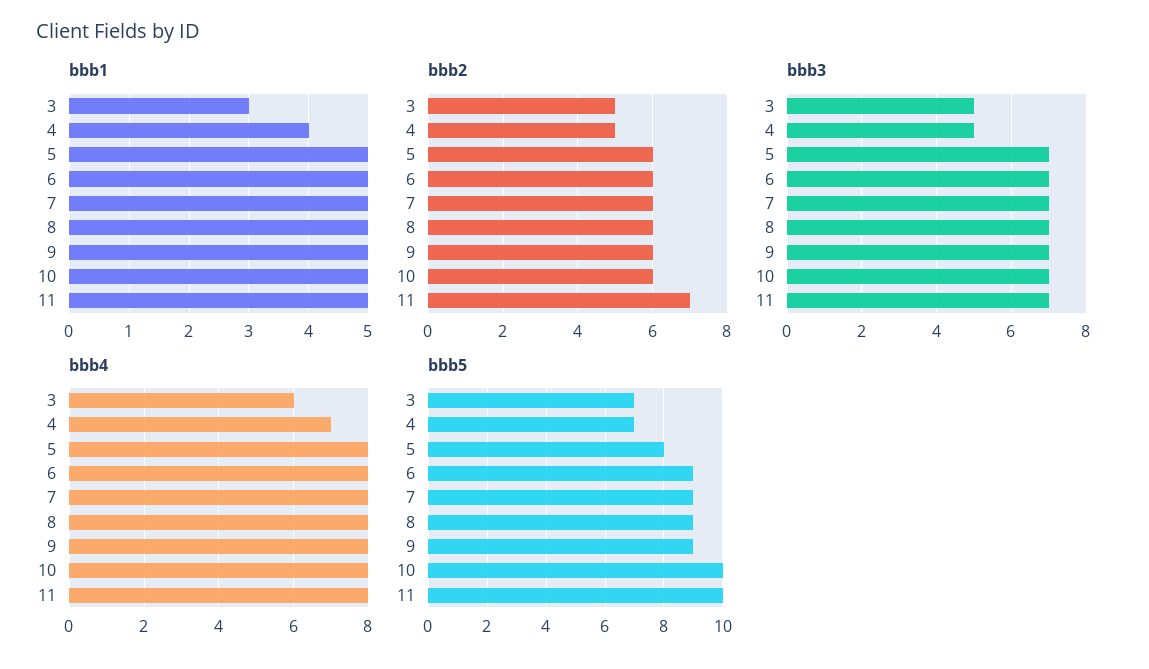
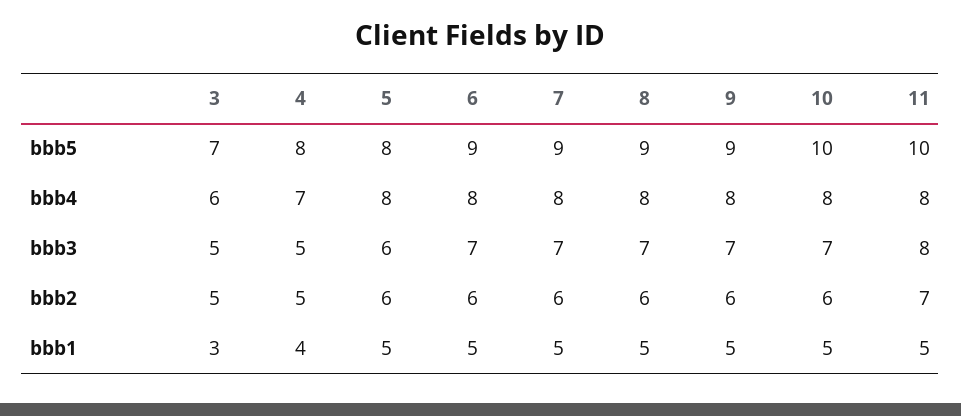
  {
    "bbb1": {
      "3": 3,
      "4": 4,
      "5": 5,
      "6": 5,
      "7": 5,
      "8": 5,
      "9": 5,
      "10": 5,
      "11": 5
    },
    "bbb2": {
      "3": 5,
      "4": 5,
      "5": 6,
      "6": 6,
      "7": 6,
      "8": 6,
      "9": 6,
      "10": 6,
      "11": 7
    },
    "bbb3": {
      "3": 5,
      "4": 5,
-     "5": 7,
+     "5": 6,
      "6": 7,
      "7": 7,
      "8": 7,
      "9": 7,
      "10": 7,
-     "11": 7
+     "11": 8
    },
    "bbb4": {
      "3": 6,
      "4": 7,
      "5": 8,
      "6": 8,
      "7": 8,
      "8": 8,
      "9": 8,
      "10": 8,
      "11": 8
    },
    "bbb5": {
      "3": 7,
-     "4": 7,
+     "4": 8,
      "5": 8,
      "6": 9,
      "7": 9,
      "8": 9,
      "9": 9,
      "10": 10,
      "11": 10
    }
  }

